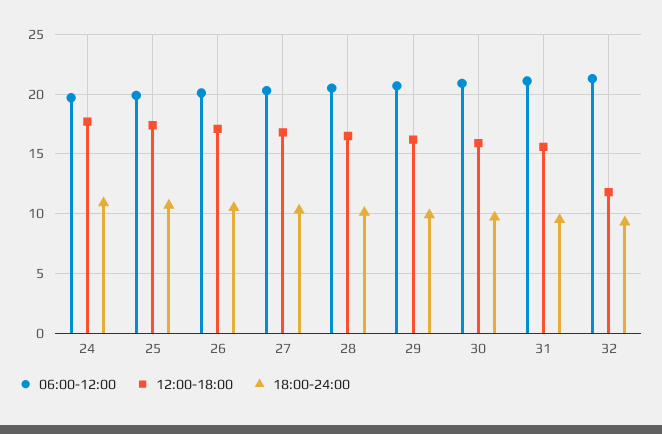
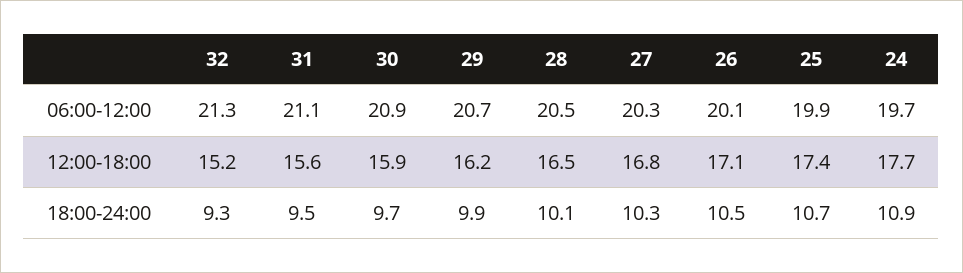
  {
    "06:00-12:00": {
      "24": 19.7,
      "25": 19.9,
      "26": 20.1,
      "27": 20.3,
      "28": 20.5,
      "29": 20.7,
      "30": 20.9,
      "31": 21.1,
      "32": 21.3
    },
    "12:00-18:00": {
      "24": 17.7,
      "25": 17.4,
      "26": 17.1,
      "27": 16.8,
      "28": 16.5,
      "29": 16.2,
      "30": 15.9,
      "31": 15.6,
-     "32": 12
+     "32": 15.2
    },
    "18:00-24:00": {
      "24": 10.9,
      "25": 10.7,
      "26": 10.5,
      "27": 10.3,
      "28": 10.1,
      "29": 9.9,
      "30": 9.7,
      "31": 9.5,
      "32": 9.3
    }
  }

